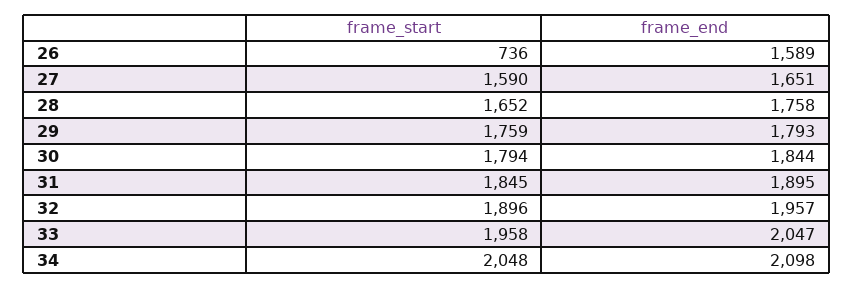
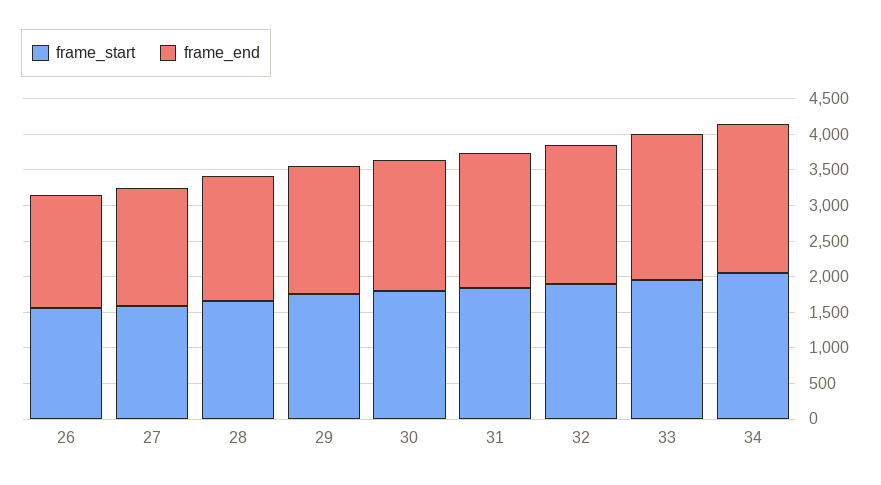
  {
    "frame_start": {
-     "26": 736,
+     "26": 1500,
      "27": 1590,
      "28": 1652,
      "29": 1759,
      "30": 1794,
      "31": 1845,
      "32": 1896,
      "33": 1958,
      "34": 2048
    },
    "frame_end": {
      "26": 1589,
      "27": 1651,
      "28": 1758,
      "29": 1793,
      "30": 1844,
      "31": 1895,
      "32": 1957,
      "33": 2047,
      "34": 2098
    }
  }

